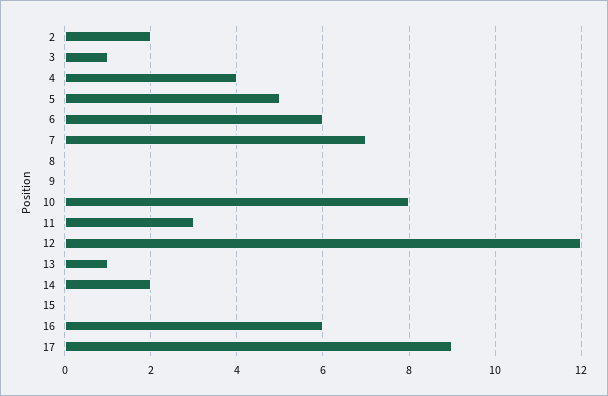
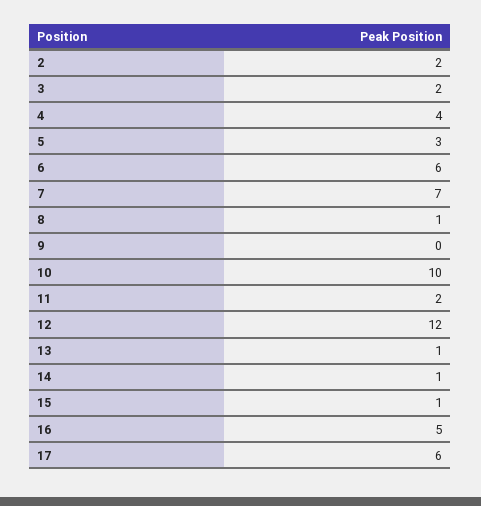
  {
    "2": 2,
-   "3": 1,
+   "3": 2,
    "4": 4,
-   "5": 5,
+   "5": 3,
    "6": 6,
    "7": 7,
-   "8": 0,
+   "8": 1,
    "9": 0,
-   "10": 8,
+   "10": 10,
-   "11": 3,
+   "11": 2,
    "12": 12,
    "13": 1,
-   "14": 2,
+   "14": 1,
-   "15": 0,
+   "15": 1,
-   "16": 6,
+   "16": 5,
-   "17": 9
+   "17": 6
  }

